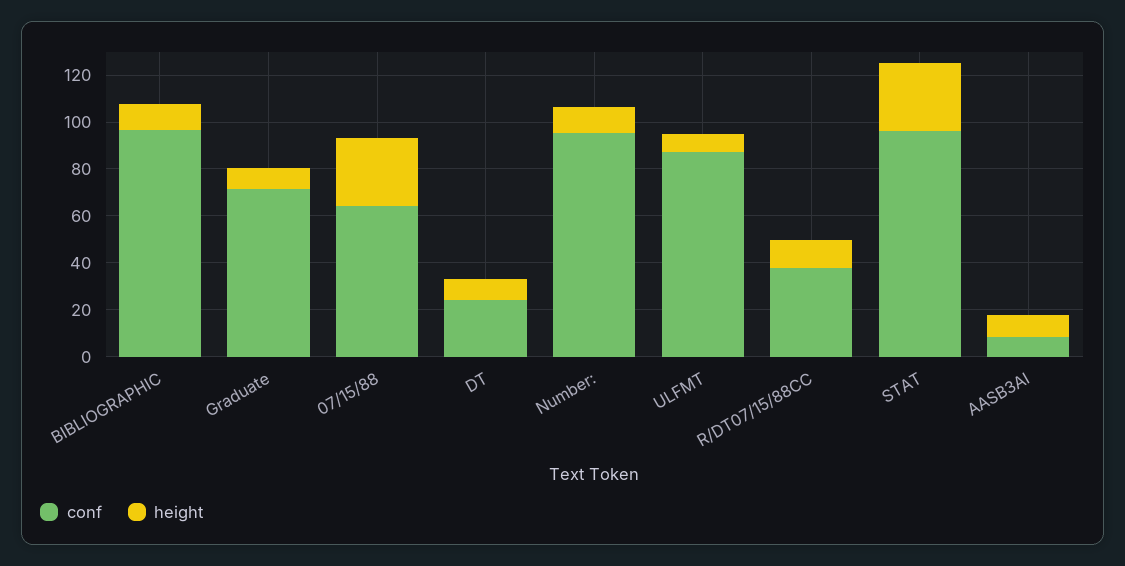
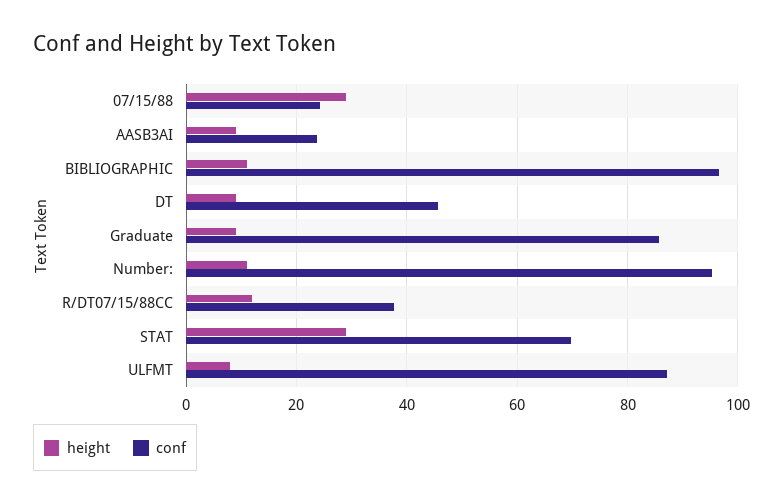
  {
    "conf": {
      "BIBLIOGRAPHIC": 96,
-     "Graduate": 70,
+     "Graduate": 86,
-     "07/15/88": 65,
+     "07/15/88": 24,
-     "DT": 25,
+     "DT": 46,
      "Number:": 96,
      "ULFMT": 88,
      "R/DT07/15/88CC": 38,
-     "STAT": 95,
+     "STAT": 70,
-     "AASB3AI": 10
+     "AASB3AI": 24
    },
    "height": {
      "BIBLIOGRAPHIC": 12,
      "Graduate": 10,
      "07/15/88": 30,
      "DT": 10,
      "Number:": 12,
      "ULFMT": 8,
      "R/DT07/15/88CC": 12,
      "STAT": 30,
      "AASB3AI": 10
    }
  }

